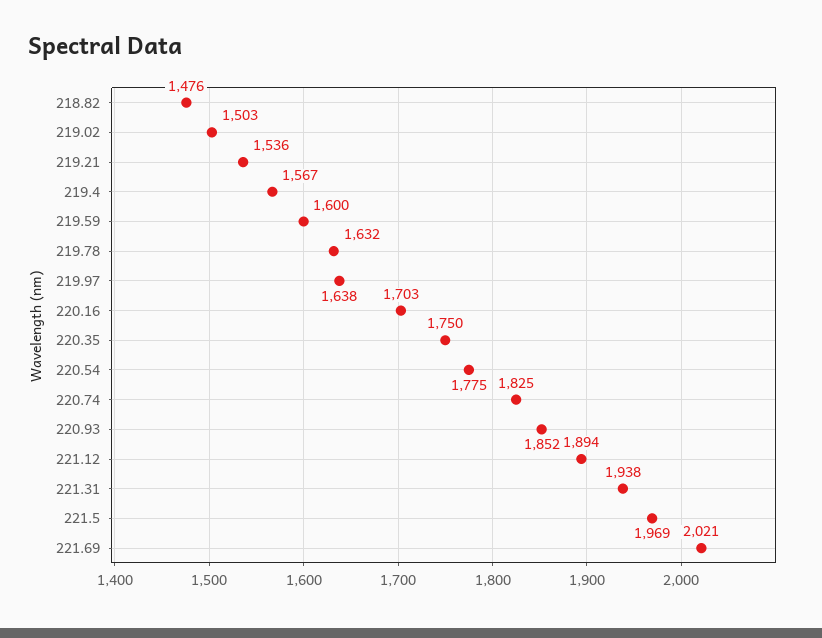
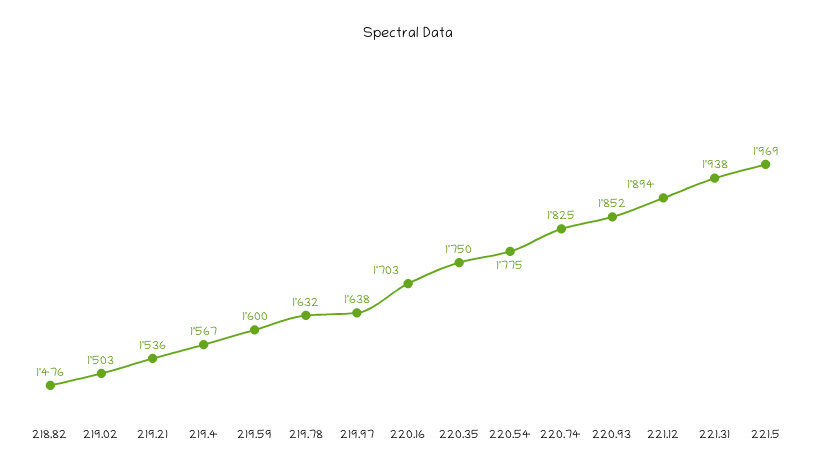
  {
    "218.82": 1476,
    "219.02": 1503,
    "219.21": 1536,
    "219.4": 1567,
    "219.59": 1600,
    "219.78": 1632,
    "219.97": 1638,
    "220.16": 1703,
    "220.35": 1750,
    "220.54": 1775,
    "220.74": 1825,
    "220.93": 1852,
    "221.12": 1894,
    "221.31": 1938,
-   "221.5": 1969,
+   "221.5": 1969
-   "221.69": 2021
  }

